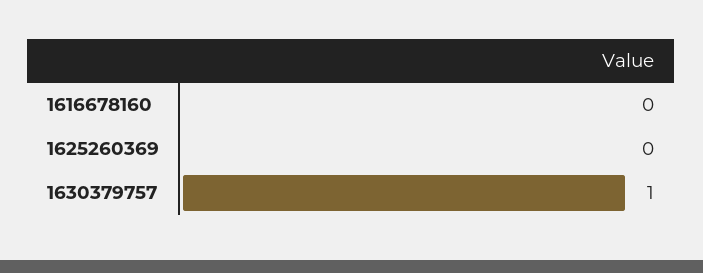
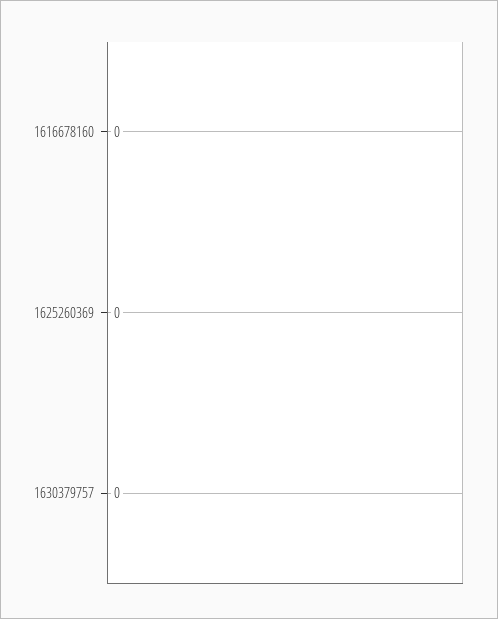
  {
    "1616678160": 0,
    "1625260369": 0,
-   "1630379757": 1
+   "1630379757": 0
  }

